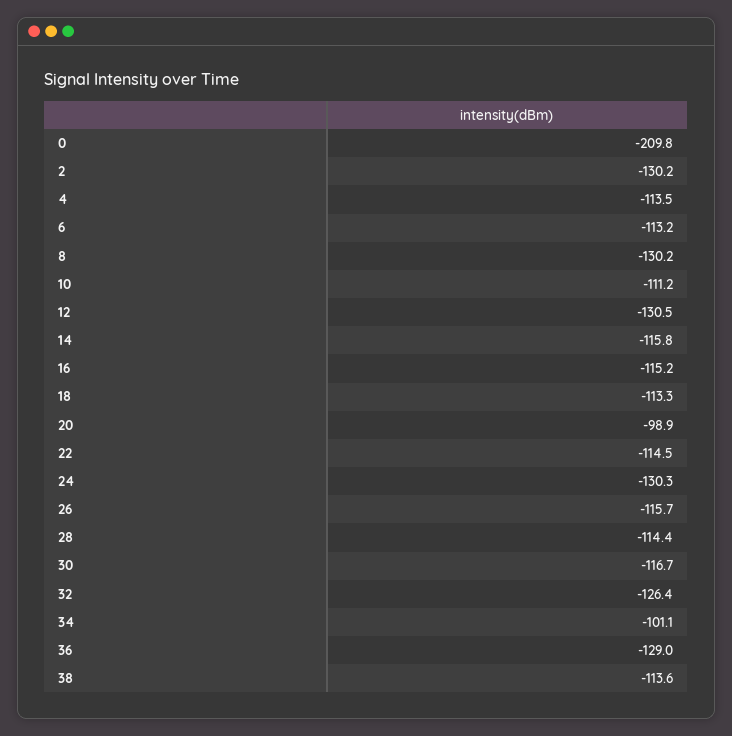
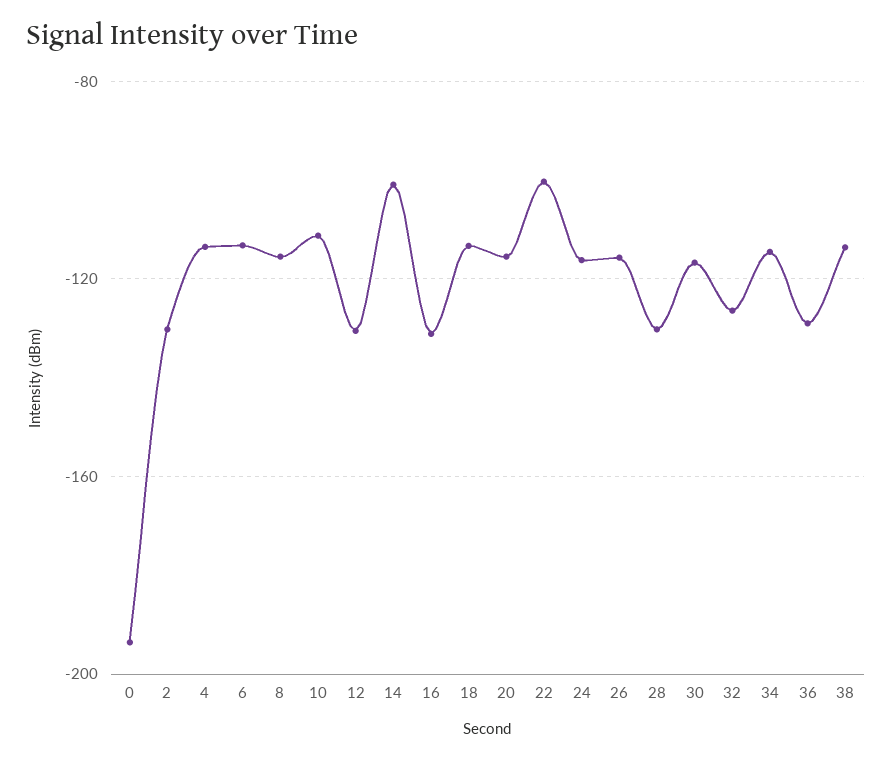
  {
-   "0": -209.8,
+   "0": -195,
    "2": -130.2,
    "4": -113.5,
    "6": -113.2,
-   "8": -130.2,
+   "8": -115,
    "10": -111.2,
    "12": -130.5,
-   "14": -115.8,
+   "14": -100,
-   "16": -115.2,
+   "16": -130,
    "18": -113.3,
-   "20": -98.9,
+   "20": -115,
-   "22": -114.5,
+   "22": -100,
-   "24": -130.3,
+   "24": -115,
    "26": -115.7,
-   "28": -114.4,
+   "28": -130,
    "30": -116.7,
    "32": -126.4,
-   "34": -101.1,
+   "34": -115,
    "36": -129,
    "38": -113.6
  }

